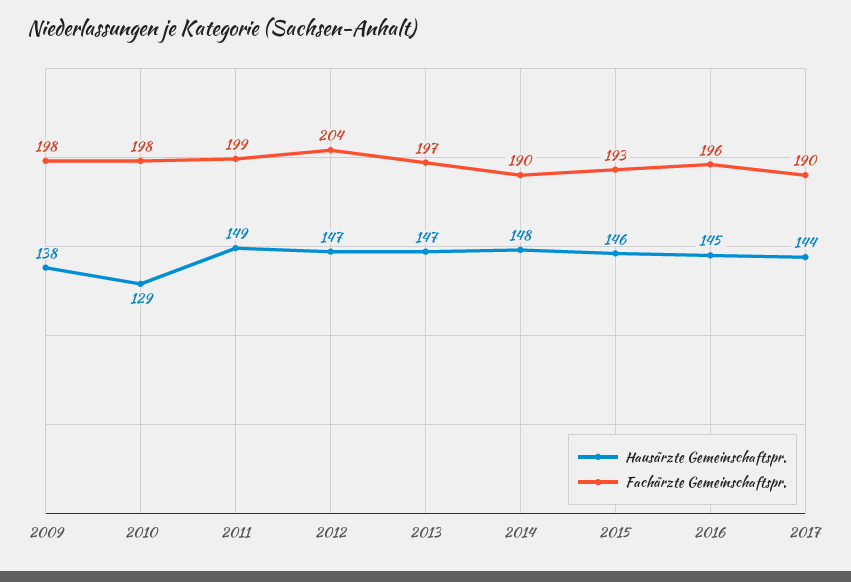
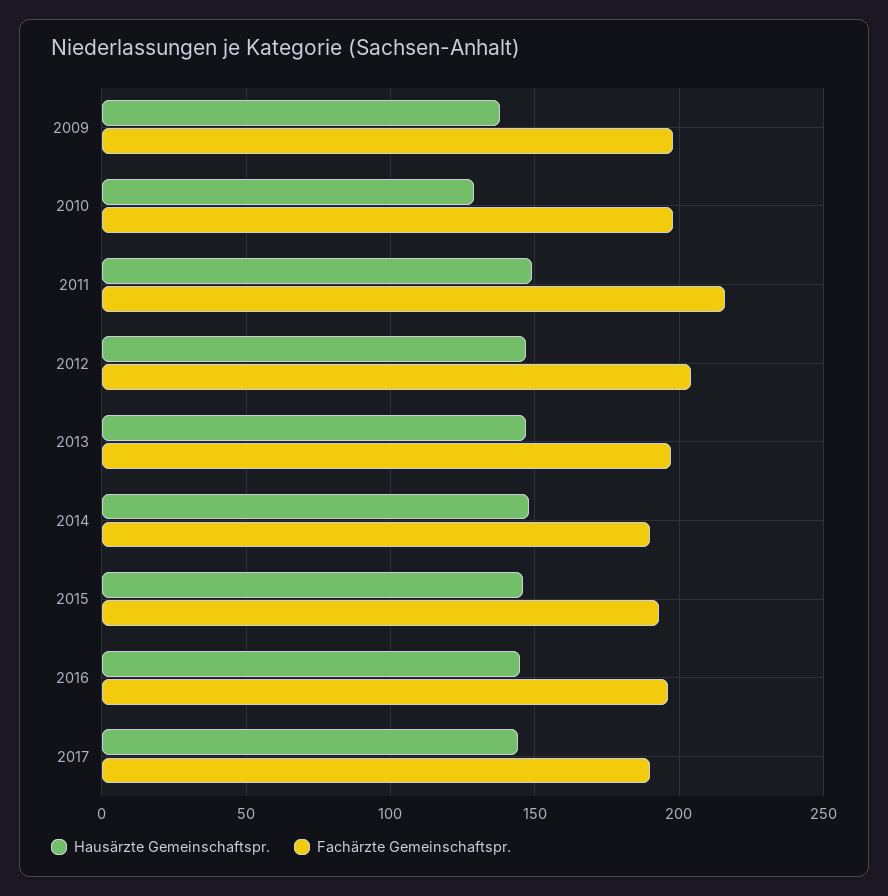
  {
    "Hausärzte Gemeinschaftspr.": {
      "2009": 138,
      "2010": 129,
      "2011": 149,
      "2012": 147,
      "2013": 147,
      "2014": 148,
      "2015": 146,
      "2016": 145,
      "2017": 144
    },
    "Fachärzte Gemeinschaftspr.": {
      "2009": 198,
      "2010": 198,
-     "2011": 199,
+     "2011": 215,
      "2012": 204,
      "2013": 197,
      "2014": 190,
      "2015": 193,
      "2016": 196,
      "2017": 190
    }
  }

